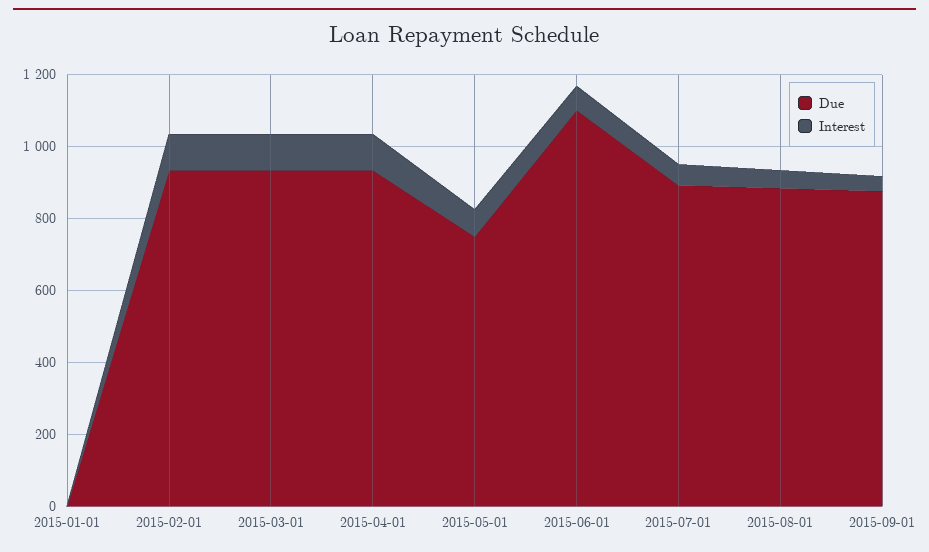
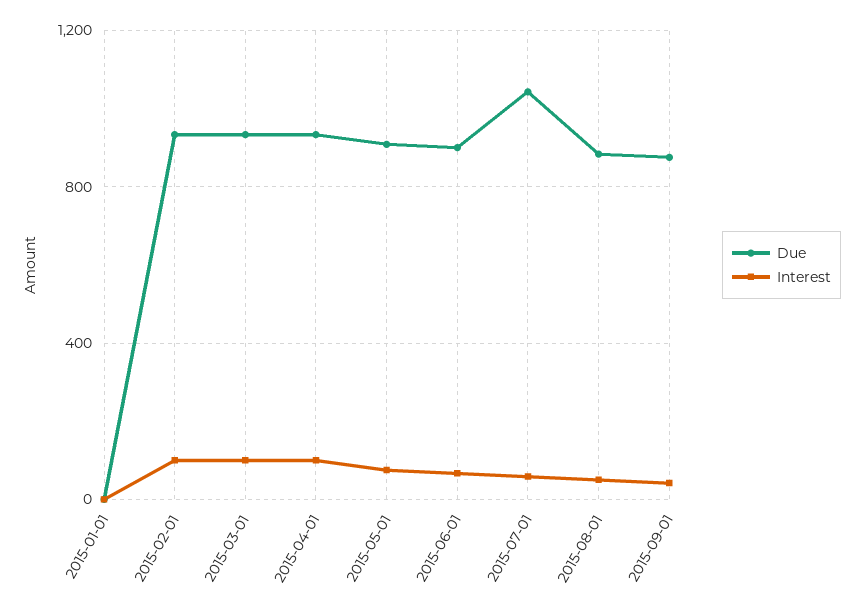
  {
    "Due": {
      "2015-01-01": 0,
      "2015-02-01": 950,
      "2015-03-01": 950,
      "2015-04-01": 950,
-     "2015-05-01": 750,
+     "2015-05-01": 900,
-     "2015-06-01": 1100,
+     "2015-06-01": 900,
-     "2015-07-01": 900,
+     "2015-07-01": 1050,
      "2015-08-01": 900,
      "2015-09-01": 900
    },
    "Interest": {
      "2015-01-01": 0,
      "2015-02-01": 100,
      "2015-03-01": 100,
      "2015-04-01": 100,
      "2015-05-01": 100,
      "2015-06-01": 50,
      "2015-07-01": 50,
      "2015-08-01": 50,
      "2015-09-01": 50
    }
  }

